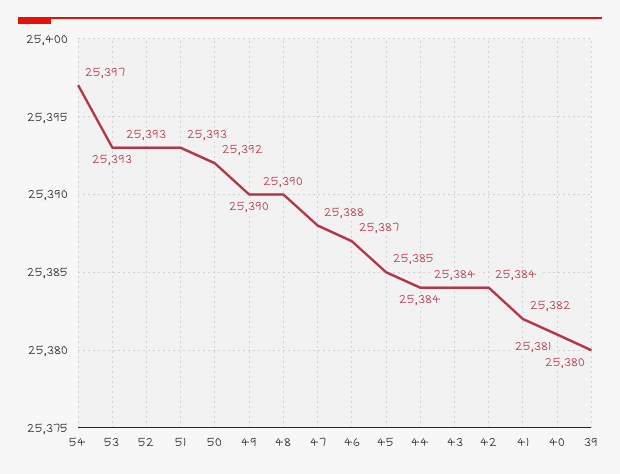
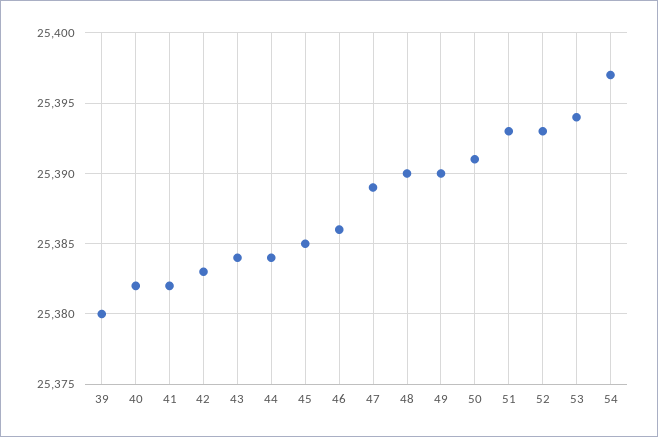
  {
    "54": 25397,
-   "53": 25393,
+   "53": 25394,
    "52": 25393,
    "51": 25393,
-   "50": 25392,
+   "50": 25391,
    "49": 25390,
    "48": 25390,
-   "47": 25388,
+   "47": 25389,
-   "46": 25387,
+   "46": 25386,
    "45": 25385,
    "44": 25384,
    "43": 25384,
-   "42": 25384,
+   "42": 25383,
    "41": 25382,
-   "40": 25381,
+   "40": 25382,
    "39": 25380
  }

